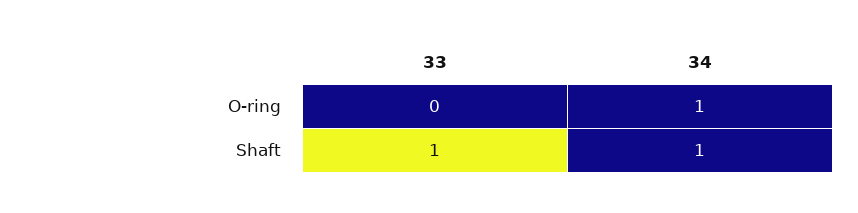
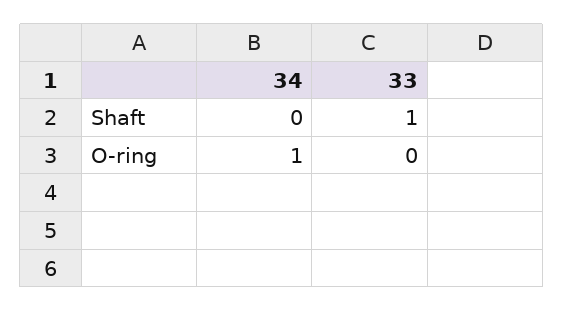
  {
    "33": {
      "O-ring": 0,
      "Shaft": 1
    },
    "34": {
      "O-ring": 1,
-     "Shaft": 1
+     "Shaft": 0
    }
  }

